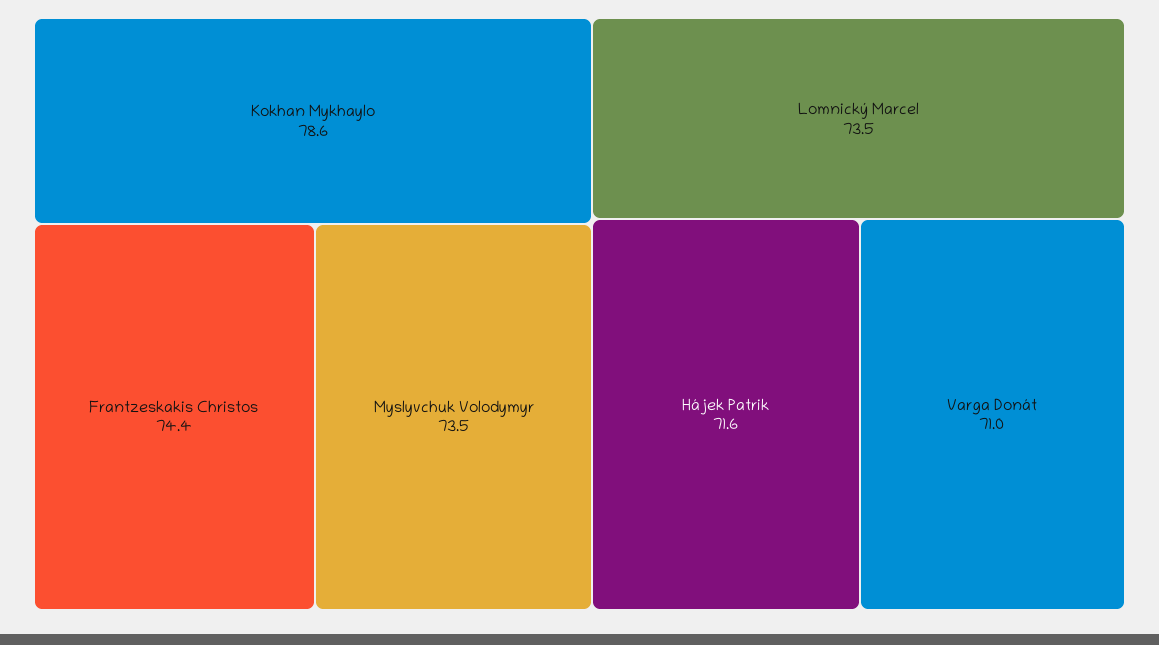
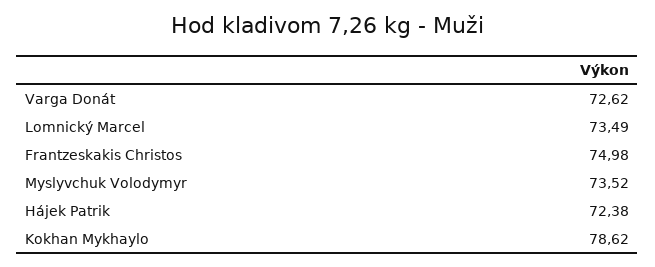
  {
    "Kokhan Mykhaylo": 78.62,
-   "Frantzeskakis Christos": 74.4,
+   "Frantzeskakis Christos": 74.98,
    "Myslyvchuk Volodymyr": 73.52,
    "Lomnický Marcel": 73.49,
-   "Hájek Patrik": 71.6,
+   "Hájek Patrik": 72.38,
-   "Varga Donát": 71
+   "Varga Donát": 72.62
  }

